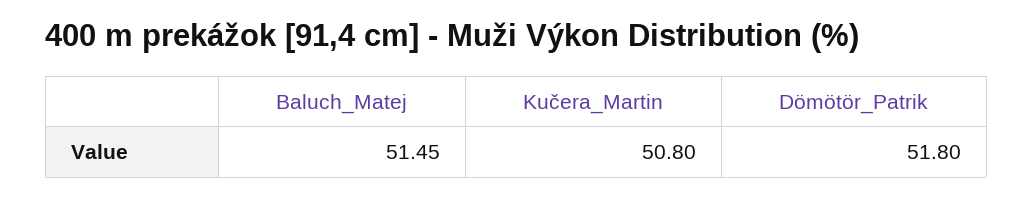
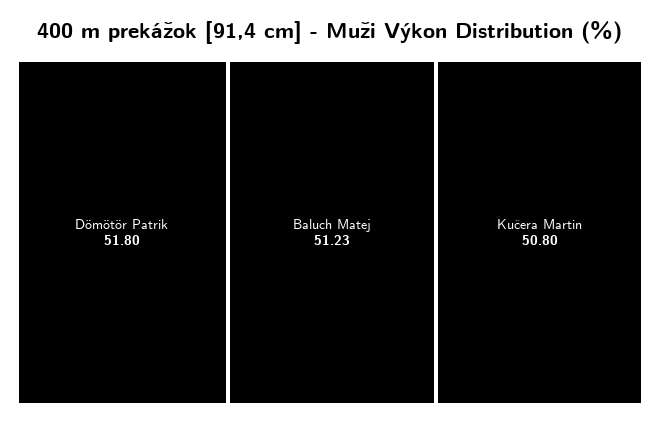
  {
-   "Baluch_Matej": 51.45,
+   "Baluch_Matej": 51.23,
    "Kučera_Martin": 50.8,
    "Dömötör_Patrik": 51.8
  }

